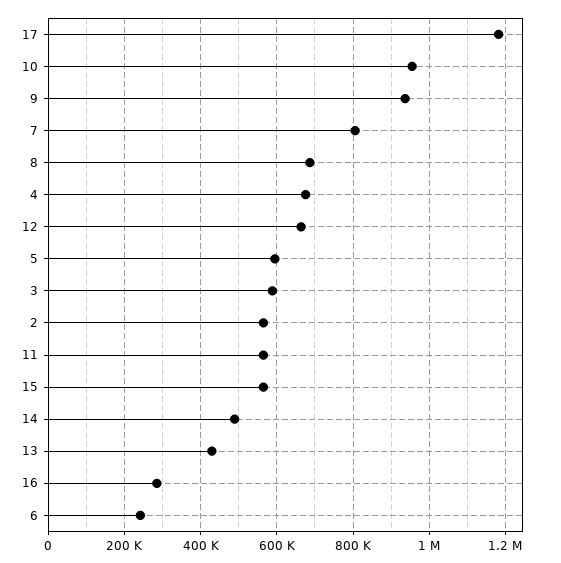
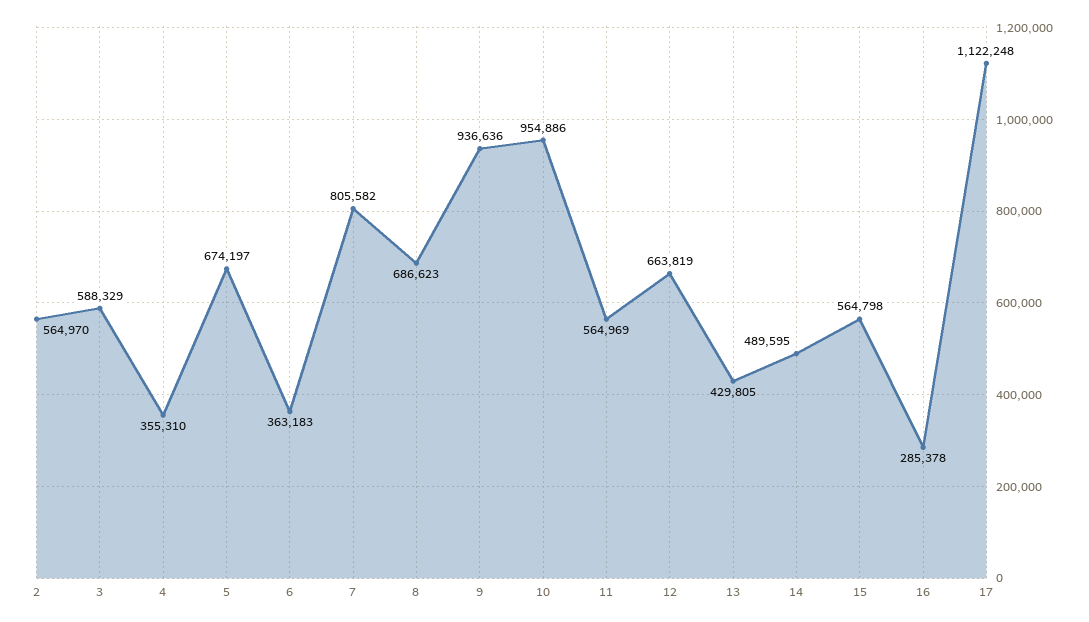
  {
-   "17": 1180000,
+   "17": 1122248,
    "10": 954886,
    "9": 936636,
    "7": 805582,
    "8": 686623,
-   "4": 680000,
+   "4": 355310,
    "12": 663819,
-   "5": 600000,
+   "5": 674197,
    "3": 588329,
    "2": 564970,
    "11": 564969,
    "15": 564798,
    "14": 489595,
    "13": 429805,
    "16": 285378,
-   "6": 240000
+   "6": 363183
  }

